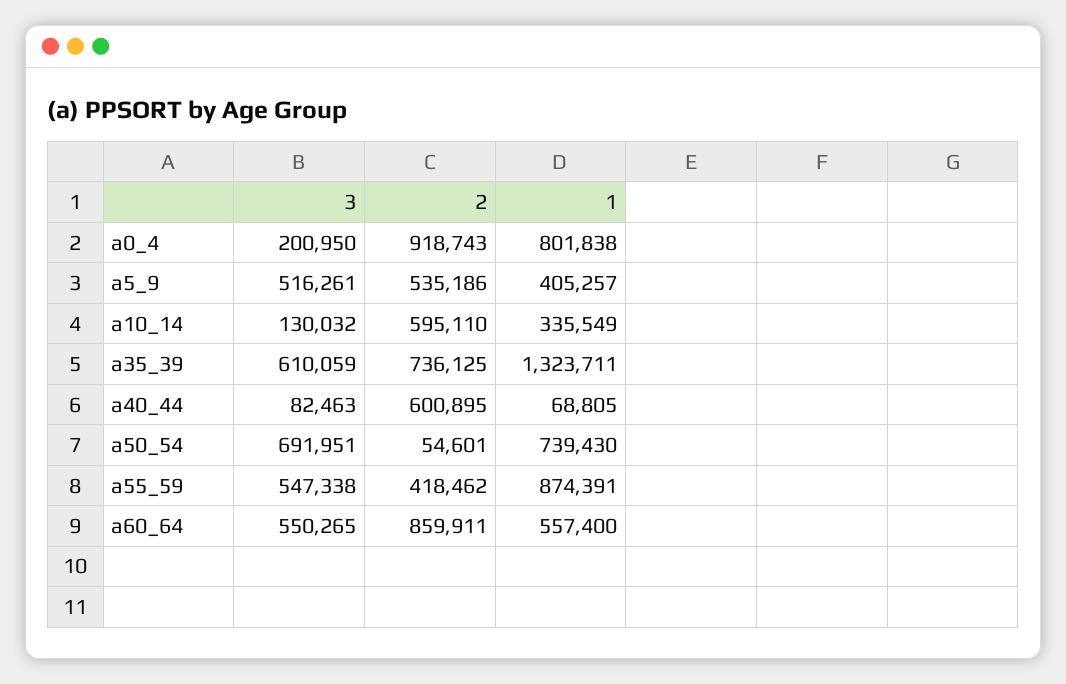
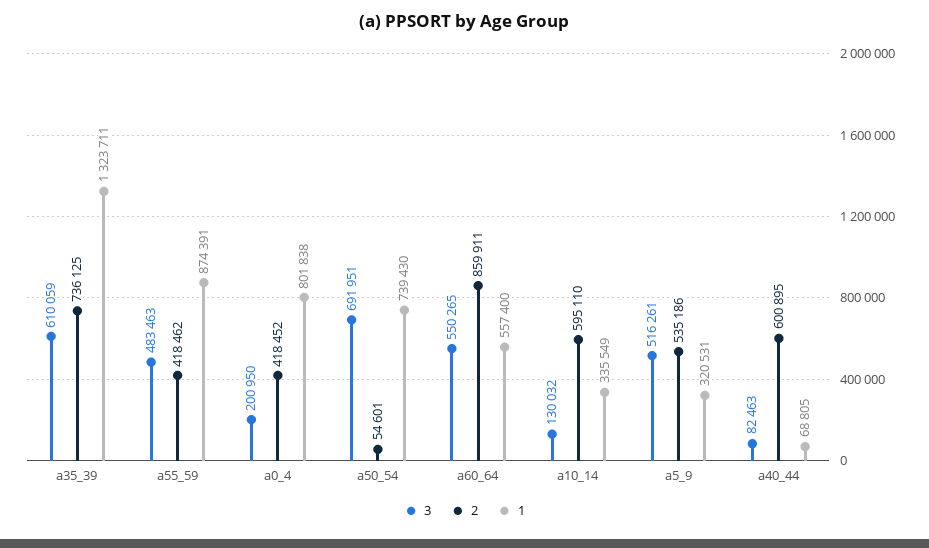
  {
    "3": {
      "a0_4": 200950,
      "a5_9": 516261,
      "a10_14": 130032,
      "a35_39": 610059,
      "a40_44": 82463,
      "a50_54": 691951,
-     "a55_59": 547338,
+     "a55_59": 483463,
      "a60_64": 550265
    },
    "2": {
-     "a0_4": 918743,
+     "a0_4": 418452,
      "a5_9": 535186,
      "a10_14": 595110,
      "a35_39": 736125,
      "a40_44": 600895,
      "a50_54": 54601,
      "a55_59": 418462,
      "a60_64": 859911
    },
    "1": {
      "a0_4": 801838,
-     "a5_9": 405257,
+     "a5_9": 320531,
      "a10_14": 335549,
      "a35_39": 1323711,
      "a40_44": 68805,
      "a50_54": 739430,
      "a55_59": 874391,
      "a60_64": 557400
    }
  }

